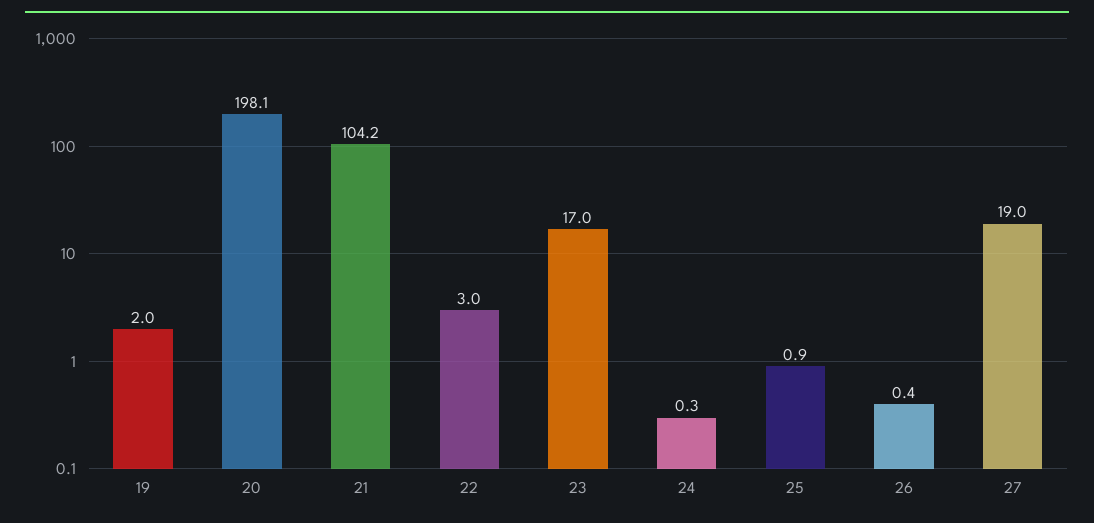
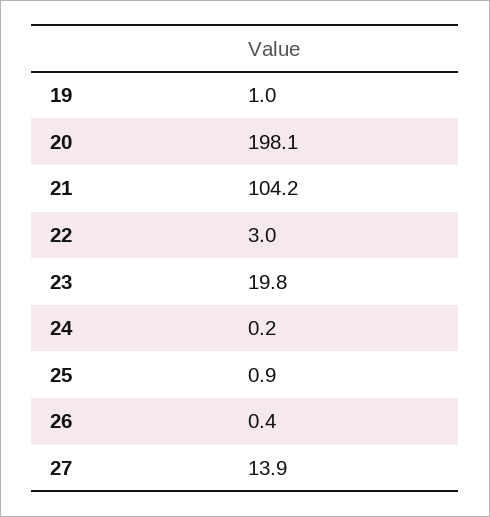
  {
-   "19": 2,
+   "19": 1,
    "20": 198.1,
    "21": 104.2,
    "22": 3,
-   "23": 17,
+   "23": 19.8,
-   "24": 0.3,
+   "24": 0.2,
    "25": 0.9,
    "26": 0.4,
-   "27": 19
+   "27": 13.9
  }

